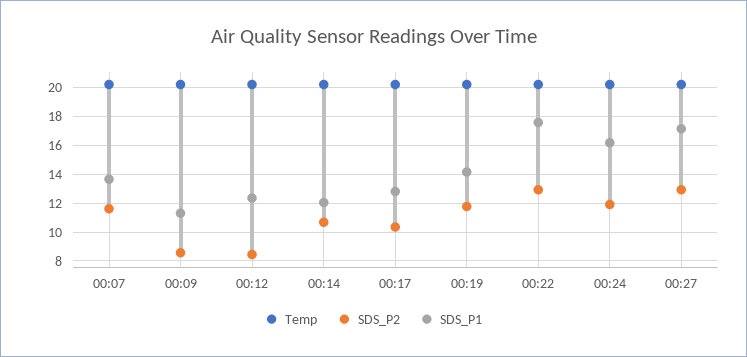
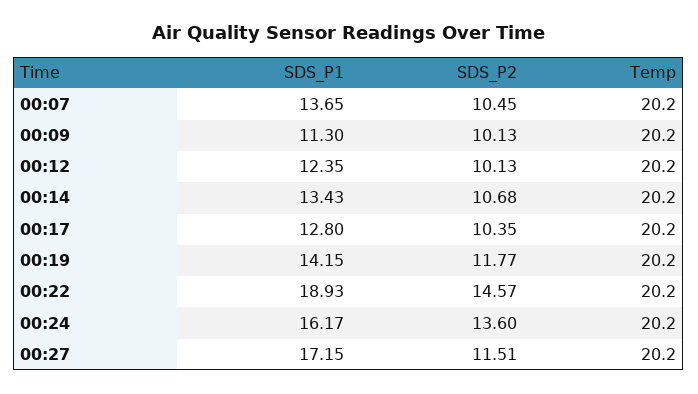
  {
    "Temp": {
      "00:07": 20.2,
      "00:09": 20.2,
      "00:12": 20.2,
      "00:14": 20.2,
      "00:17": 20.2,
      "00:19": 20.2,
      "00:22": 20.2,
      "00:24": 20.2,
      "00:27": 20.2
    },
    "SDS_P2": {
-     "00:07": 11.5,
+     "00:07": 10.45,
-     "00:09": 8.5,
+     "00:09": 10.13,
-     "00:12": 8.5,
+     "00:12": 10.13,
      "00:14": 10.68,
      "00:17": 10.35,
      "00:19": 11.77,
-     "00:22": 13,
+     "00:22": 14.57,
-     "00:24": 12,
+     "00:24": 13.6,
-     "00:27": 13
+     "00:27": 11.51
    },
    "SDS_P1": {
      "00:07": 13.65,
      "00:09": 11.3,
      "00:12": 12.35,
-     "00:14": 12,
+     "00:14": 13.43,
      "00:17": 12.8,
      "00:19": 14.15,
-     "00:22": 17.5,
+     "00:22": 18.93,
      "00:24": 16.17,
      "00:27": 17.15
    }
  }

